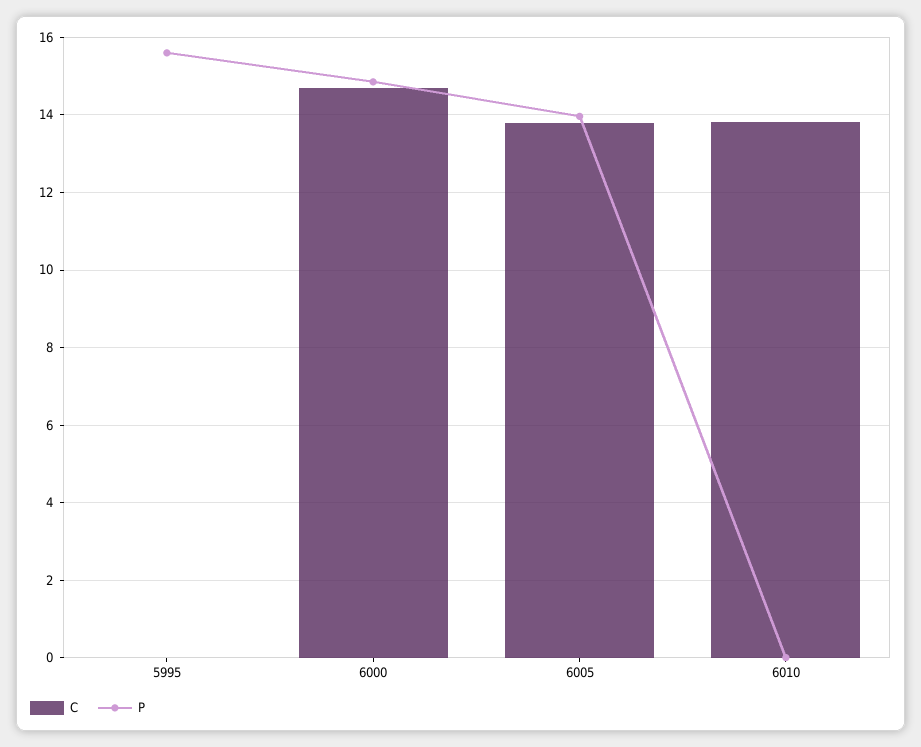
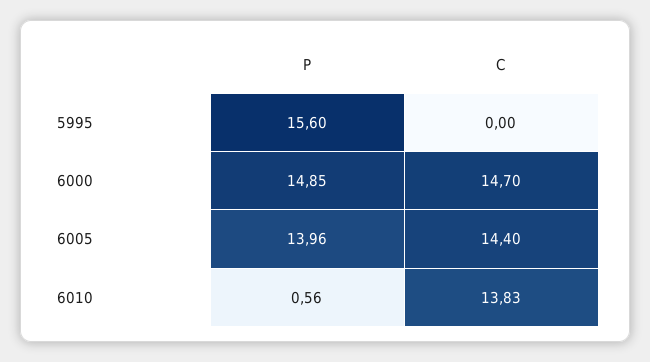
  {
    "C": {
      "5995": 0,
      "6000": 14.7,
-     "6005": 13.8,
+     "6005": 14.4,
      "6010": 13.83
    },
    "P": {
      "5995": 15.6,
      "6000": 14.85,
      "6005": 13.96,
-     "6010": 0
+     "6010": 0.56
    }
  }

